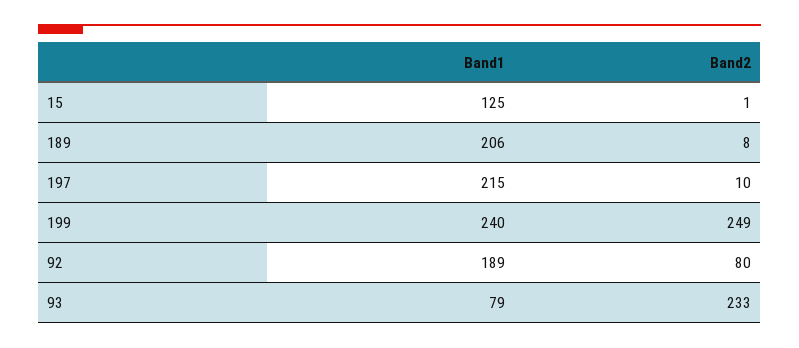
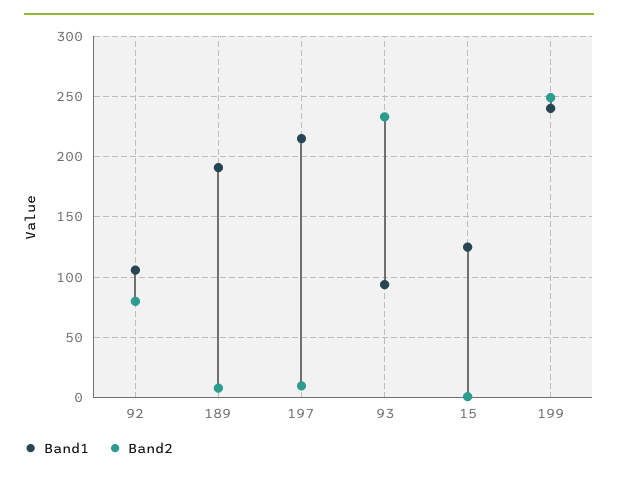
  {
    "Band1": {
      "15": 125,
-     "189": 206,
+     "189": 190,
      "197": 215,
      "199": 240,
-     "92": 189,
+     "92": 105,
-     "93": 79
+     "93": 95
    },
    "Band2": {
      "15": 1,
      "189": 8,
      "197": 10,
      "199": 249,
      "92": 80,
      "93": 233
    }
  }

